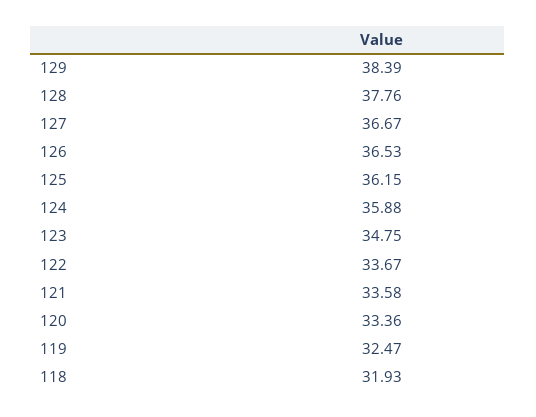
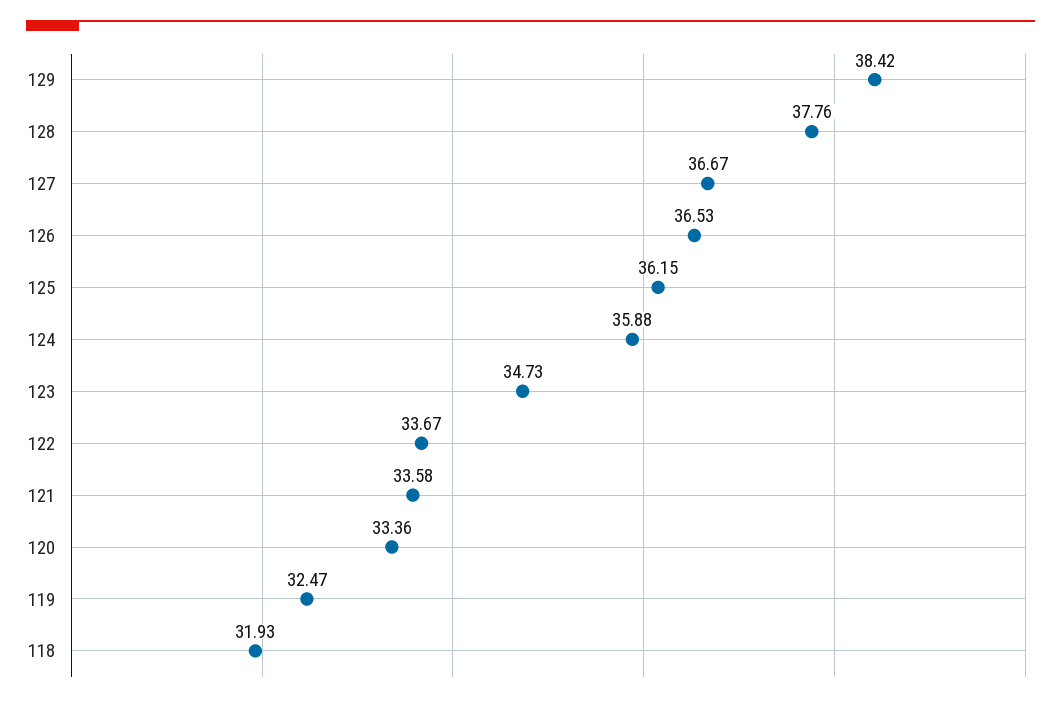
  {
-   "129": 38.39,
+   "129": 38.42,
    "128": 37.76,
    "127": 36.67,
    "126": 36.53,
    "125": 36.15,
    "124": 35.88,
-   "123": 34.75,
+   "123": 34.73,
    "122": 33.67,
    "121": 33.58,
    "120": 33.36,
    "119": 32.47,
    "118": 31.93
  }

